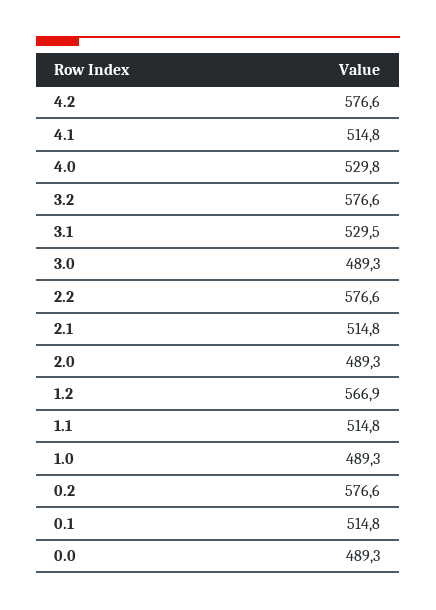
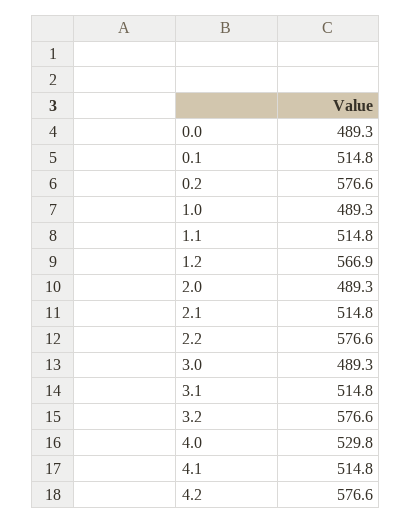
  {
    "4.2": 576.6,
    "4.1": 514.8,
    "4.0": 529.8,
    "3.2": 576.6,
-   "3.1": 529.5,
+   "3.1": 514.8,
    "3.0": 489.3,
    "2.2": 576.6,
    "2.1": 514.8,
    "2.0": 489.3,
    "1.2": 566.9,
    "1.1": 514.8,
    "1.0": 489.3,
    "0.2": 576.6,
    "0.1": 514.8,
    "0.0": 489.3
  }

